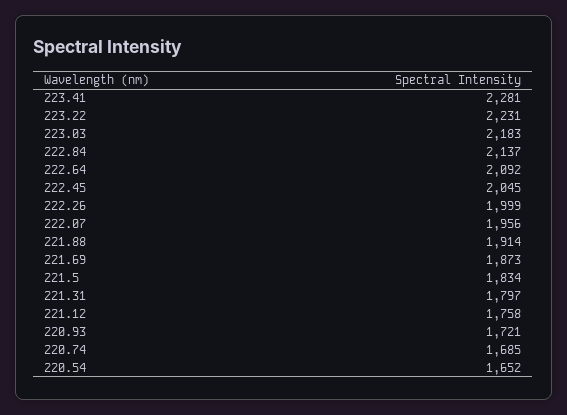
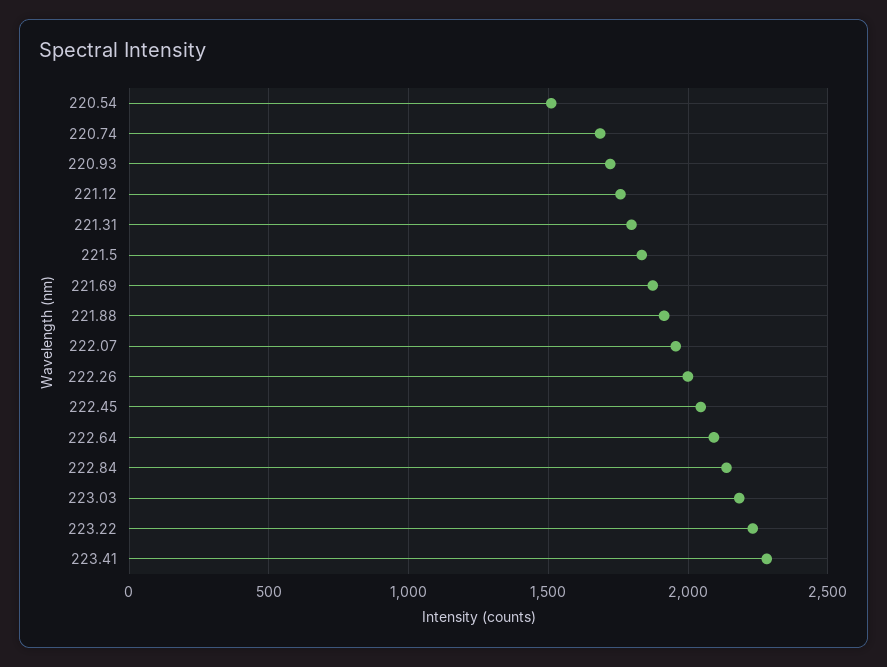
  {
    "223.41": 2281,
    "223.22": 2231,
    "223.03": 2183,
    "222.84": 2137,
    "222.64": 2092,
    "222.45": 2045,
    "222.26": 1999,
    "222.07": 1956,
    "221.88": 1914,
    "221.69": 1873,
    "221.5": 1834,
    "221.31": 1797,
    "221.12": 1758,
    "220.93": 1721,
    "220.74": 1685,
-   "220.54": 1652
+   "220.54": 1500
  }

